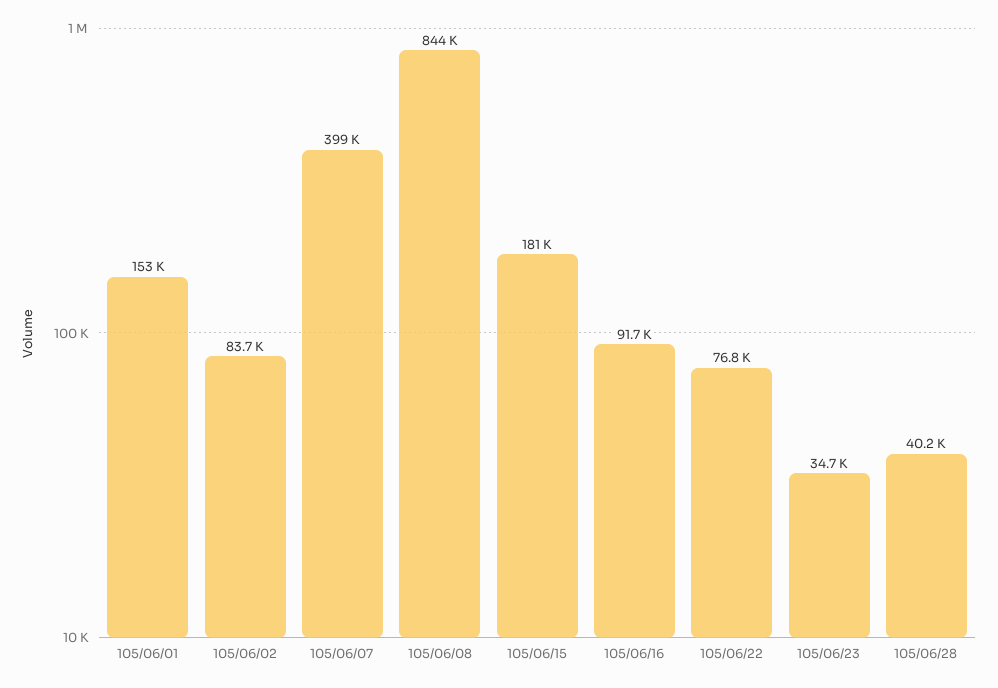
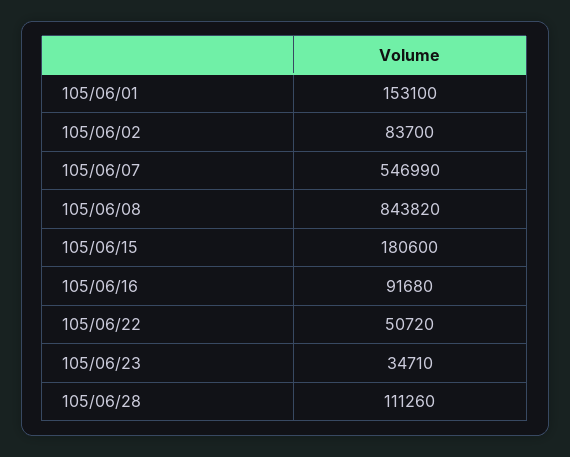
  {
    "105/06/01": 153100,
    "105/06/02": 83700,
-   "105/06/07": 399000,
+   "105/06/07": 546990,
    "105/06/08": 843820,
    "105/06/15": 180600,
    "105/06/16": 91680,
-   "105/06/22": 76800,
+   "105/06/22": 50720,
    "105/06/23": 34710,
-   "105/06/28": 40200
+   "105/06/28": 111260
  }

